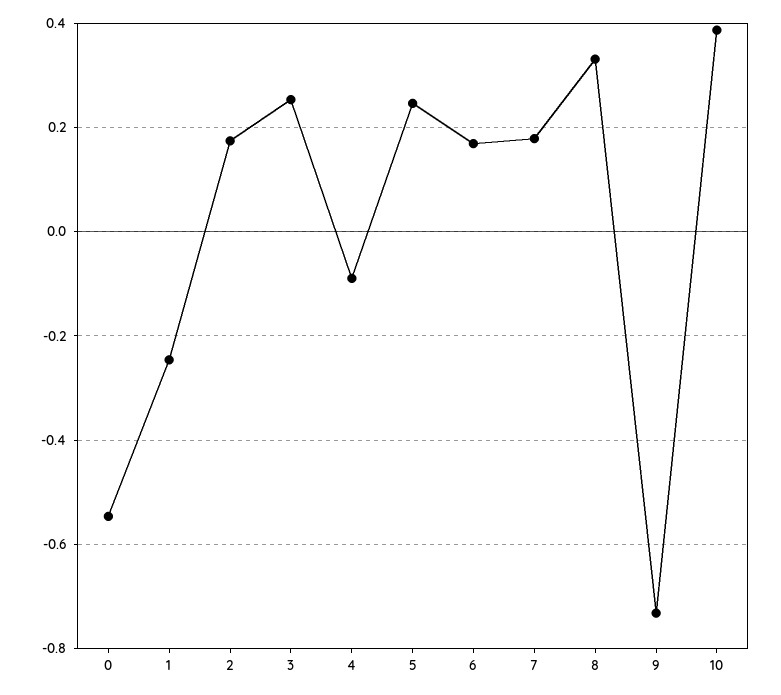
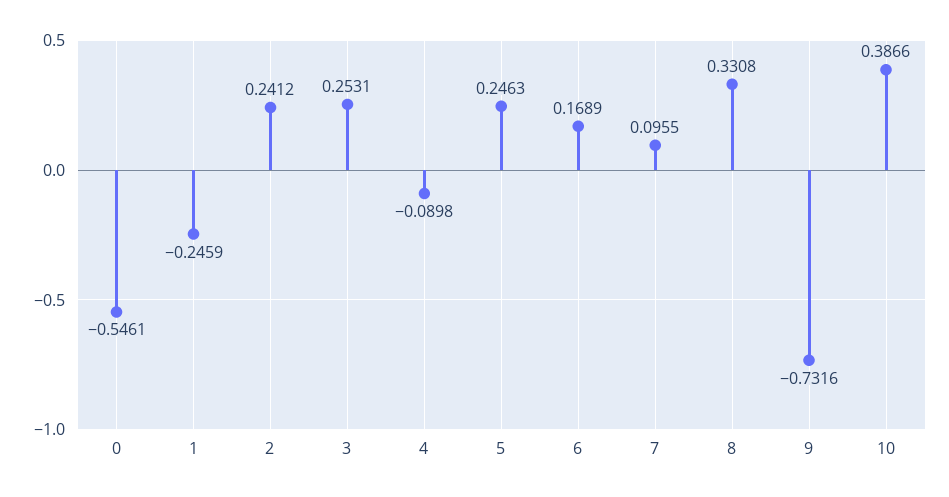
  {
    "0": -0.5461,
    "1": -0.2459,
-   "2": 0.18,
+   "2": 0.2412,
    "3": 0.2531,
    "4": -0.0898,
    "5": 0.2463,
    "6": 0.1689,
-   "7": 0.18,
+   "7": 0.0955,
    "8": 0.3308,
    "9": -0.7316,
    "10": 0.3866
  }

